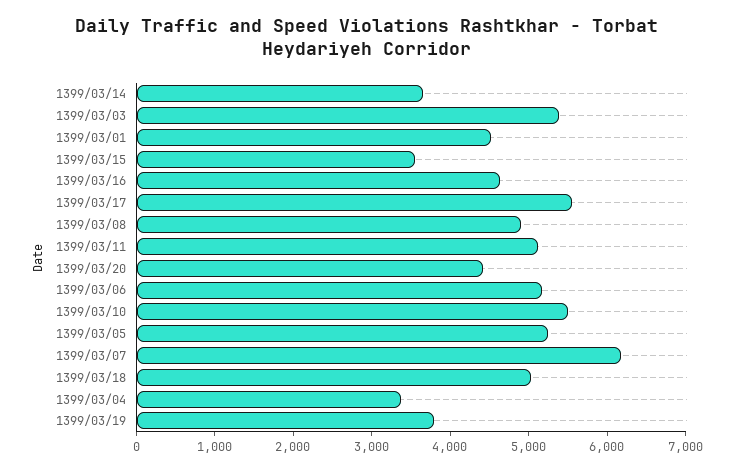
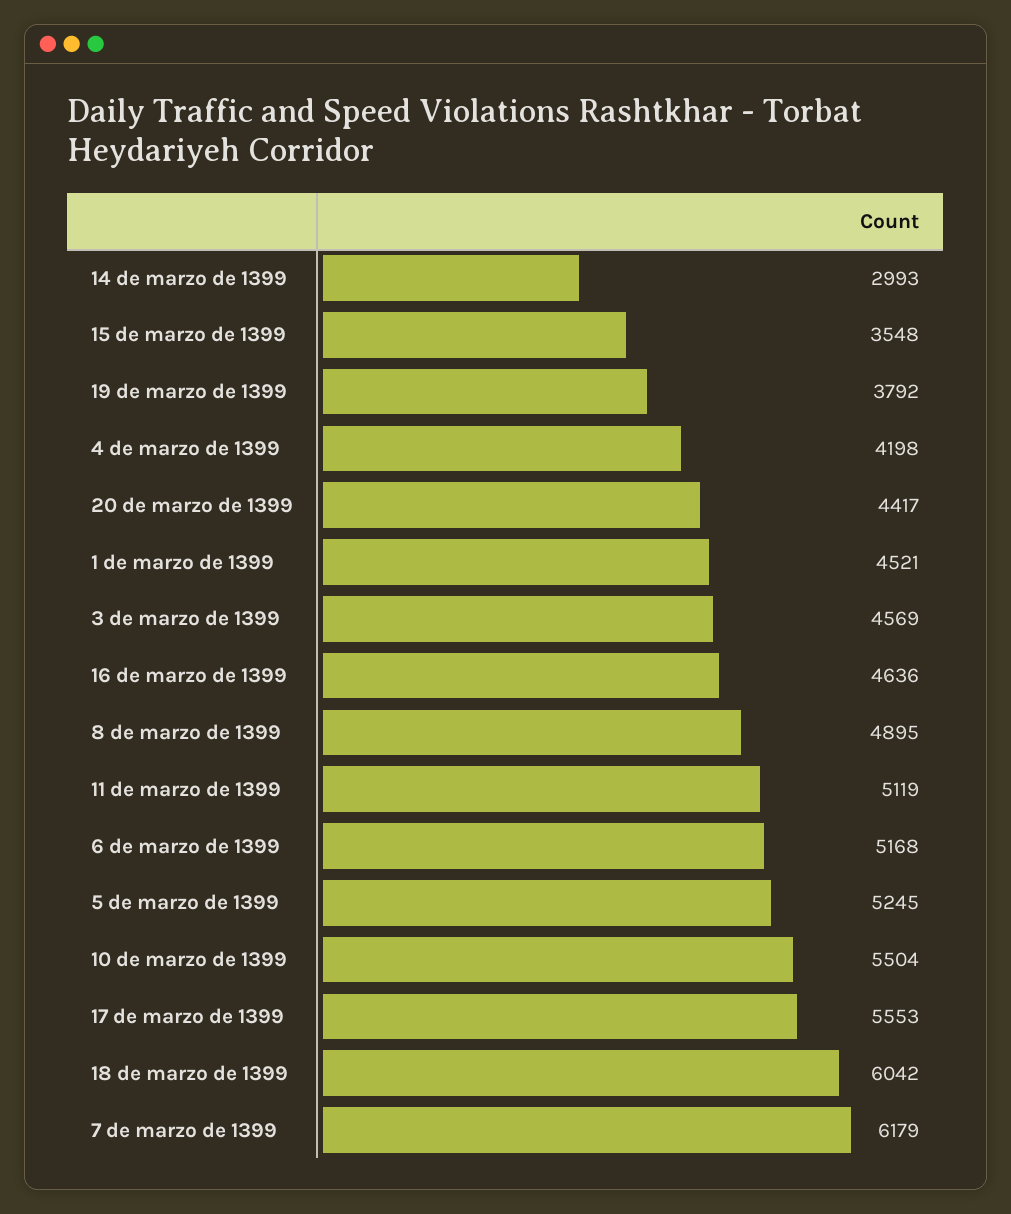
  {
-   "1399/03/14": 3600,
+   "1399/03/14": 2993,
-   "1399/03/03": 5400,
+   "1399/03/03": 4569,
    "1399/03/01": 4521,
    "1399/03/15": 3548,
    "1399/03/16": 4636,
    "1399/03/17": 5553,
    "1399/03/08": 4895,
    "1399/03/11": 5119,
    "1399/03/20": 4417,
    "1399/03/06": 5168,
    "1399/03/10": 5504,
    "1399/03/05": 5245,
    "1399/03/07": 6179,
-   "1399/03/18": 5000,
+   "1399/03/18": 6042,
-   "1399/03/04": 3400,
+   "1399/03/04": 4198,
    "1399/03/19": 3792
  }

